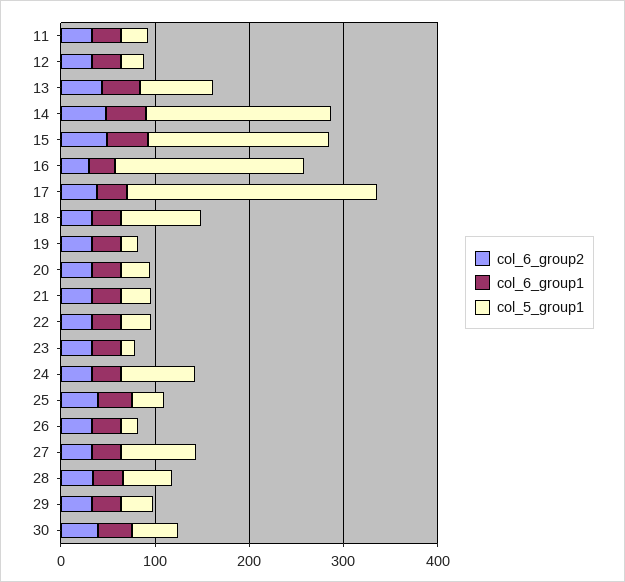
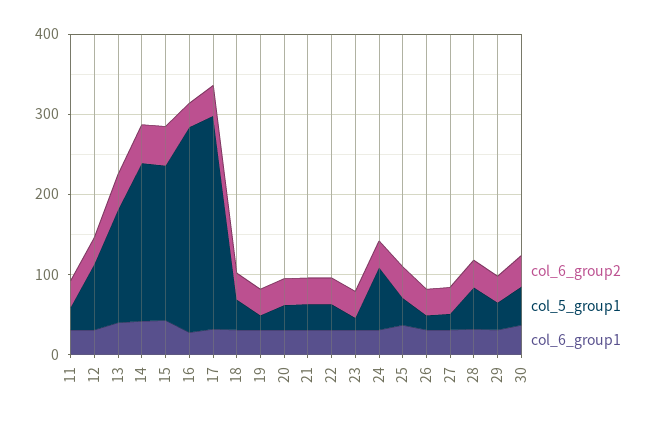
  {
    "col_6_group2": {
      "11": 40,
      "12": 40,
      "13": 40,
      "14": 40,
      "15": 40,
      "16": 40,
      "17": 40,
      "18": 40,
      "19": 40,
      "20": 40,
      "21": 40,
      "22": 40,
      "23": 40,
      "24": 40,
      "25": 40,
      "26": 40,
      "27": 40,
      "28": 40,
      "29": 40,
      "30": 40
    },
    "col_6_group1": {
      "11": 40,
      "12": 40,
      "13": 40,
      "14": 40,
      "15": 40,
      "16": 20,
      "17": 40,
      "18": 40,
      "19": 40,
      "20": 40,
      "21": 40,
      "22": 40,
      "23": 40,
      "24": 40,
      "25": 40,
      "26": 40,
      "27": 40,
      "28": 40,
      "29": 40,
      "30": 40
    },
    "col_5_group1": {
      "11": 20,
-     "12": 20,
+     "12": 80,
-     "13": 80,
+     "13": 140,
      "14": 200,
      "15": 200,
-     "16": 200,
+     "16": 260,
      "17": 260,
-     "18": 80,
+     "18": 40,
      "19": 20,
      "20": 40,
      "21": 40,
      "22": 40,
      "23": 20,
      "24": 80,
      "25": 40,
      "26": 20,
-     "27": 80,
+     "27": 20,
      "28": 60,
      "29": 40,
      "30": 40
    }
  }

